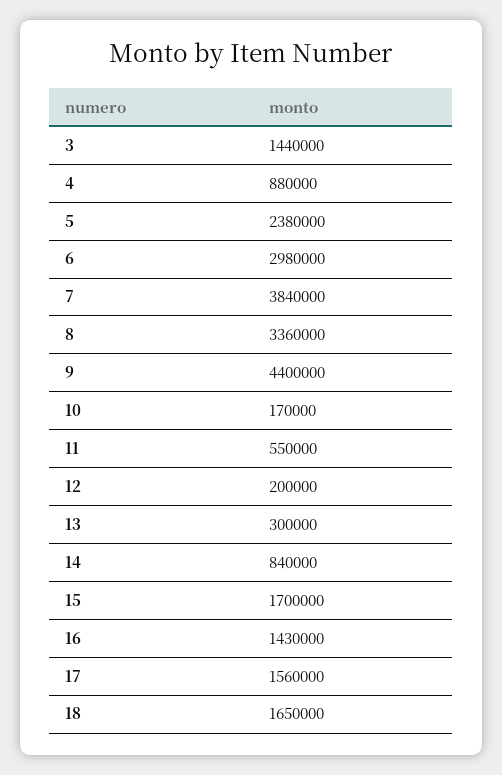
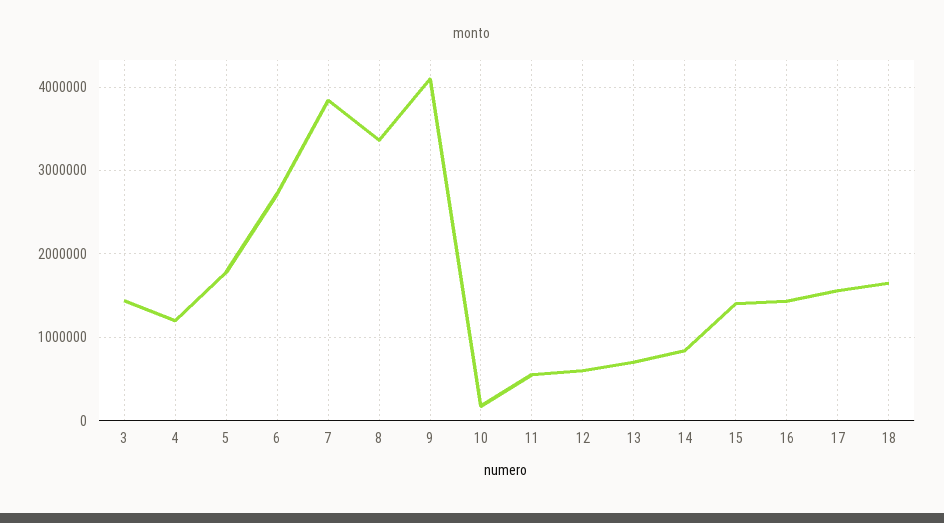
  {
    "3": 1440000,
-   "4": 880000,
+   "4": 1200000,
-   "5": 2380000,
+   "5": 1800000,
-   "6": 2980000,
+   "6": 2700000,
    "7": 3840000,
    "8": 3360000,
-   "9": 4400000,
+   "9": 4100000,
    "10": 170000,
    "11": 550000,
-   "12": 200000,
+   "12": 600000,
-   "13": 300000,
+   "13": 700000,
    "14": 840000,
-   "15": 1700000,
+   "15": 1400000,
    "16": 1430000,
    "17": 1560000,
    "18": 1650000
  }

